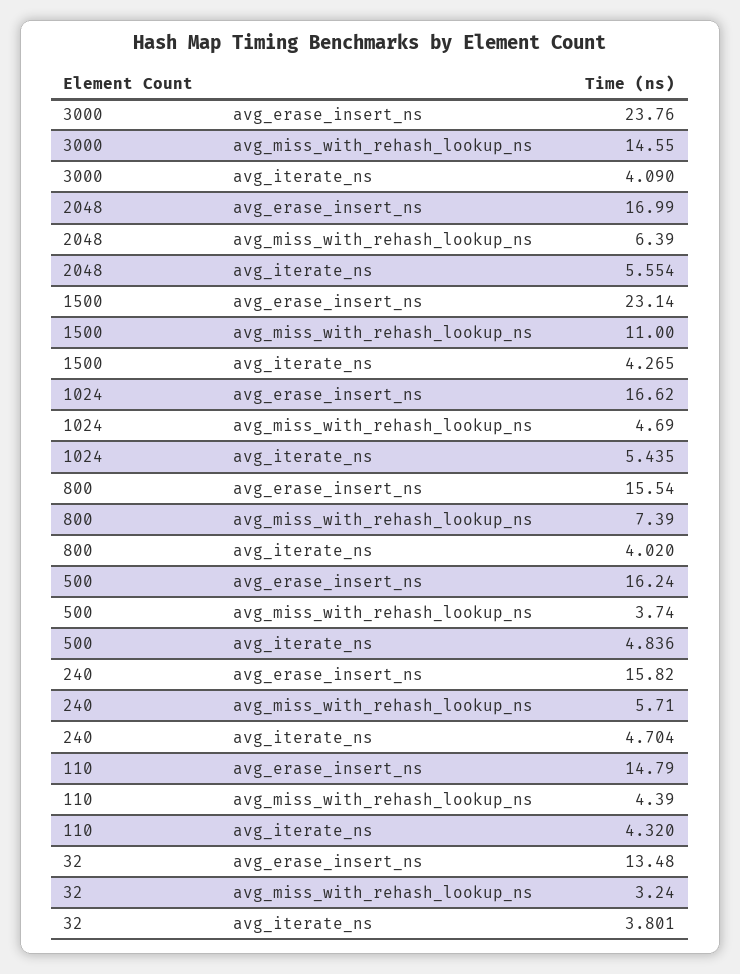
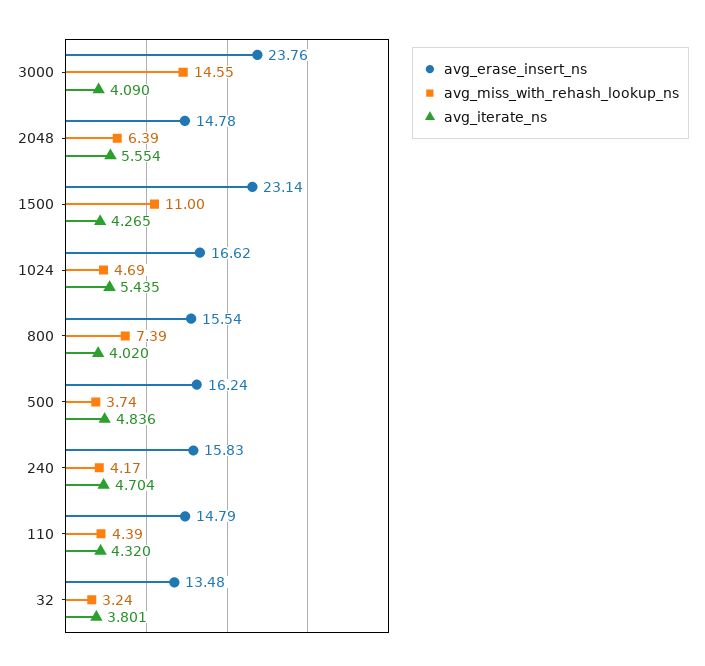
  {
    "avg_erase_insert_ns": {
      "3000": 23.76,
-     "2048": 16.99,
+     "2048": 14.78,
      "1500": 23.14,
      "1024": 16.62,
      "800": 15.54,
      "500": 16.24,
-     "240": 15.82,
+     "240": 15.83,
      "110": 14.79,
      "32": 13.48
    },
    "avg_miss_with_rehash_lookup_ns": {
      "3000": 14.55,
      "2048": 6.39,
      "1500": 11,
      "1024": 4.69,
      "800": 7.39,
      "500": 3.74,
-     "240": 5.71,
+     "240": 4.17,
      "110": 4.39,
      "32": 3.24
    },
    "avg_iterate_ns": {
      "3000": 4.09,
      "2048": 5.554,
      "1500": 4.265,
      "1024": 5.435,
      "800": 4.02,
      "500": 4.836,
      "240": 4.704,
      "110": 4.32,
      "32": 3.801
    }
  }

